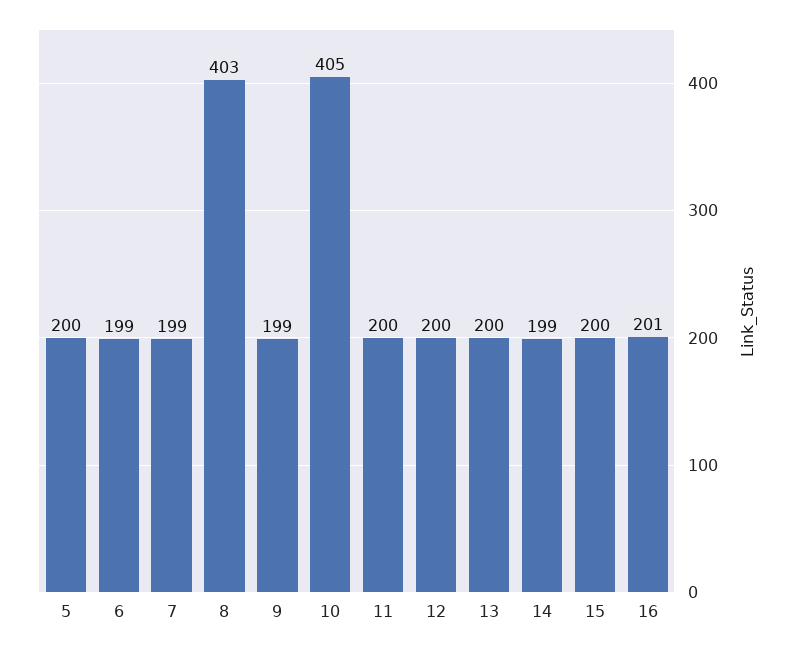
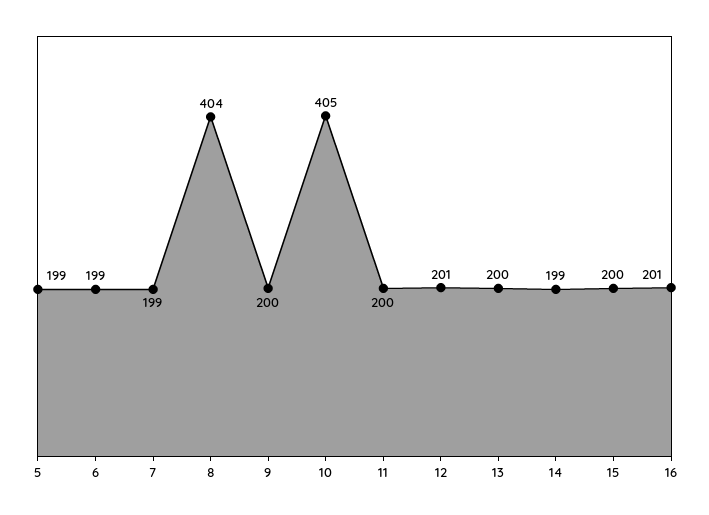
  {
-   "5": 200,
+   "5": 199,
    "6": 199,
    "7": 199,
-   "8": 403,
+   "8": 404,
-   "9": 199,
+   "9": 200,
    "10": 405,
    "11": 200,
-   "12": 200,
+   "12": 201,
    "13": 200,
    "14": 199,
    "15": 200,
    "16": 201
  }

